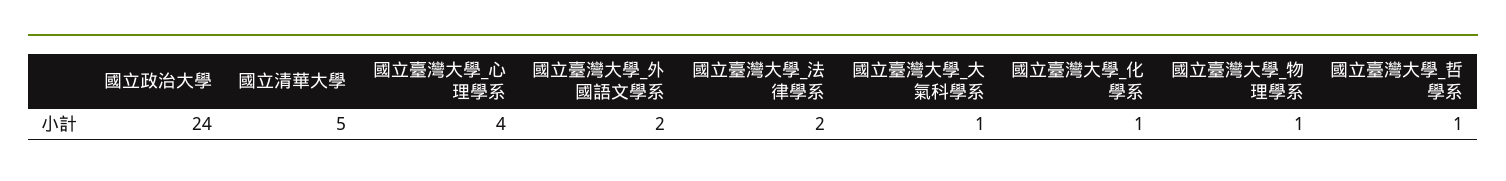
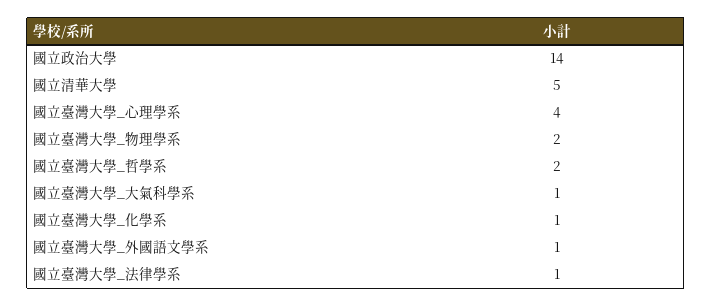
  {
-   "國立政治大學": 24,
+   "國立政治大學": 14,
    "國立清華大學": 5,
    "國立臺灣大學_心理學系": 4,
-   "國立臺灣大學_外國語文學系": 2,
+   "國立臺灣大學_外國語文學系": 1,
-   "國立臺灣大學_法律學系": 2,
+   "國立臺灣大學_法律學系": 1,
    "國立臺灣大學_大氣科學系": 1,
    "國立臺灣大學_化學系": 1,
-   "國立臺灣大學_物理學系": 1,
+   "國立臺灣大學_物理學系": 2,
-   "國立臺灣大學_哲學系": 1
+   "國立臺灣大學_哲學系": 2
  }

